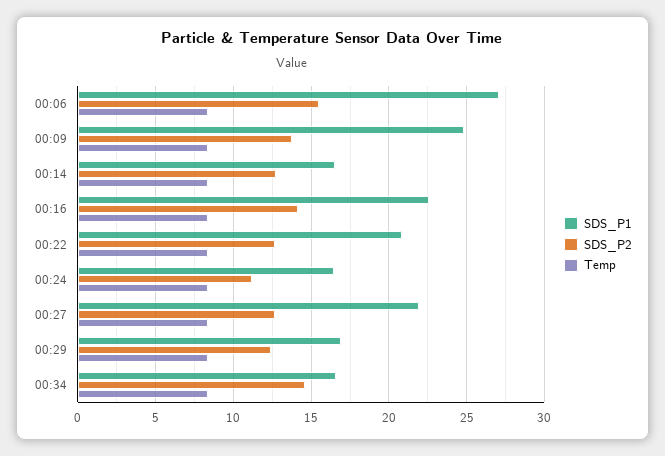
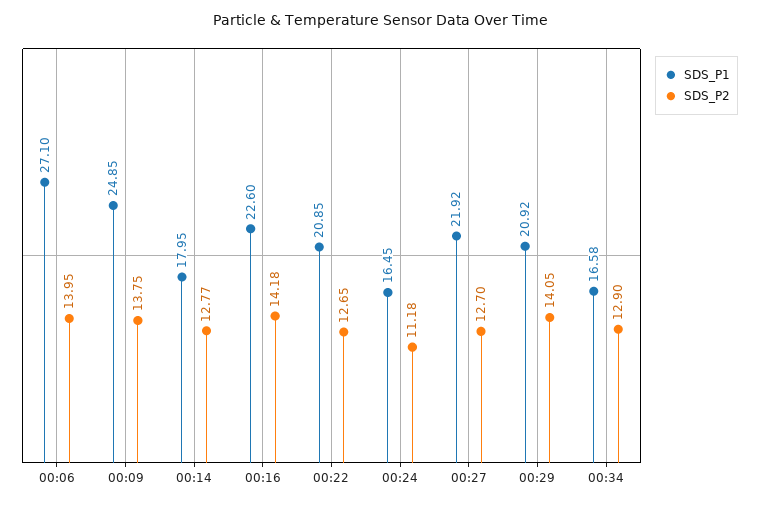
  {
    "SDS_P1": {
      "00:06": 27.1,
      "00:09": 24.85,
-     "00:14": 16.5,
+     "00:14": 17.95,
      "00:16": 22.6,
      "00:22": 20.85,
      "00:24": 16.45,
      "00:27": 21.92,
-     "00:29": 17,
+     "00:29": 20.92,
      "00:34": 16.58
    },
    "SDS_P2": {
-     "00:06": 15.5,
+     "00:06": 13.95,
      "00:09": 13.75,
      "00:14": 12.77,
      "00:16": 14.18,
      "00:22": 12.65,
      "00:24": 11.18,
      "00:27": 12.7,
-     "00:29": 12.5,
+     "00:29": 14.05,
-     "00:34": 14.5
+     "00:34": 12.9
-   },
+   }
-   "Temp": {
-     "00:06": 8.5,
-     "00:09": 8.5,
-     "00:14": 8.5,
-     "00:16": 8.5,
-     "00:22": 8.5,
-     "00:24": 8.5,
-     "00:27": 8.5,
-     "00:29": 8.5,
-     "00:34": 8.5
-   }
  }

